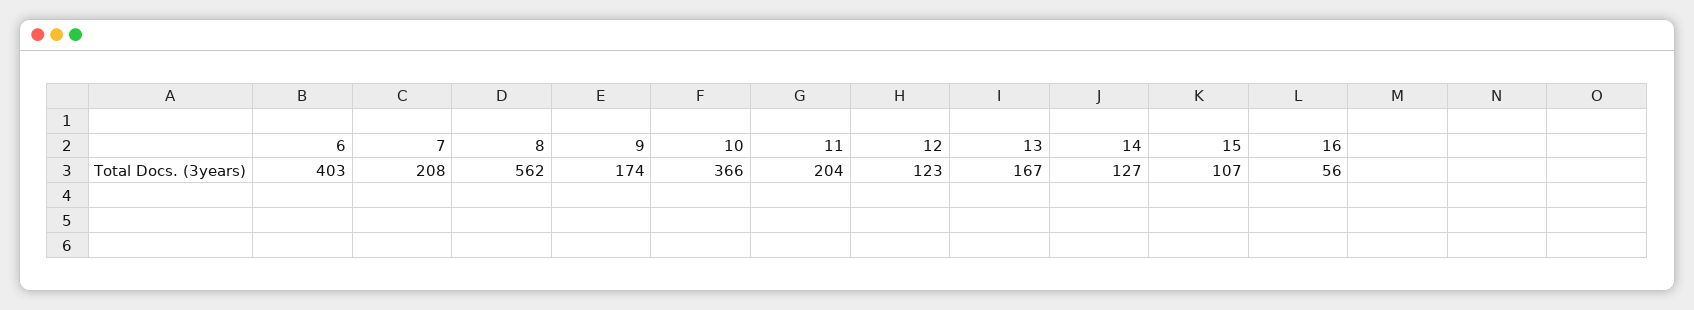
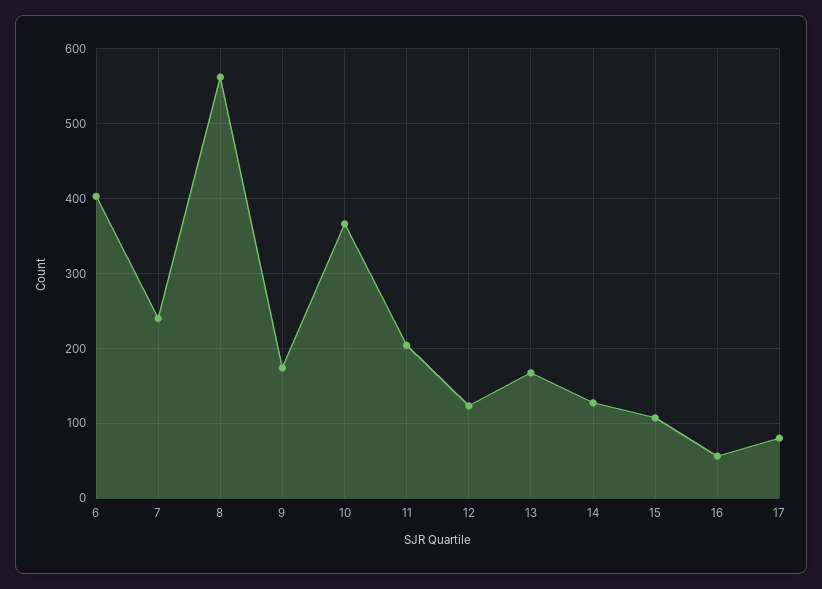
  {
    "6": 403,
-   "7": 208,
+   "7": 240,
    "8": 562,
    "9": 174,
    "10": 366,
    "11": 204,
    "12": 123,
    "13": 167,
    "14": 127,
    "15": 107,
-   "16": 56
+   "16": 56,
+   "17": 80
  }

